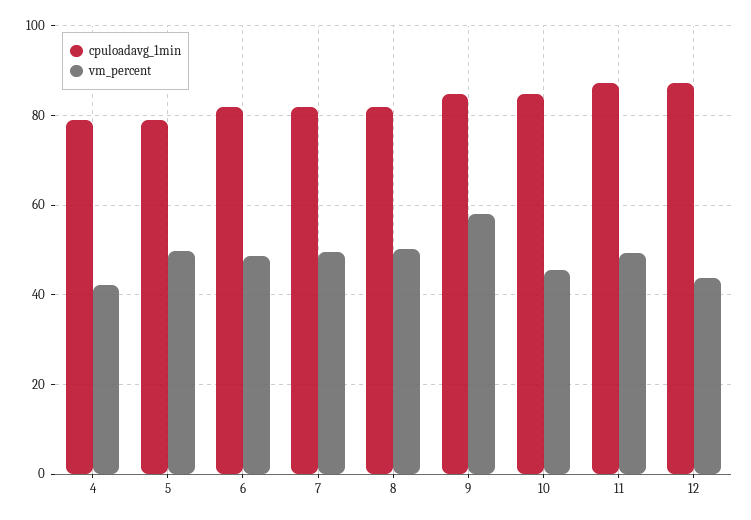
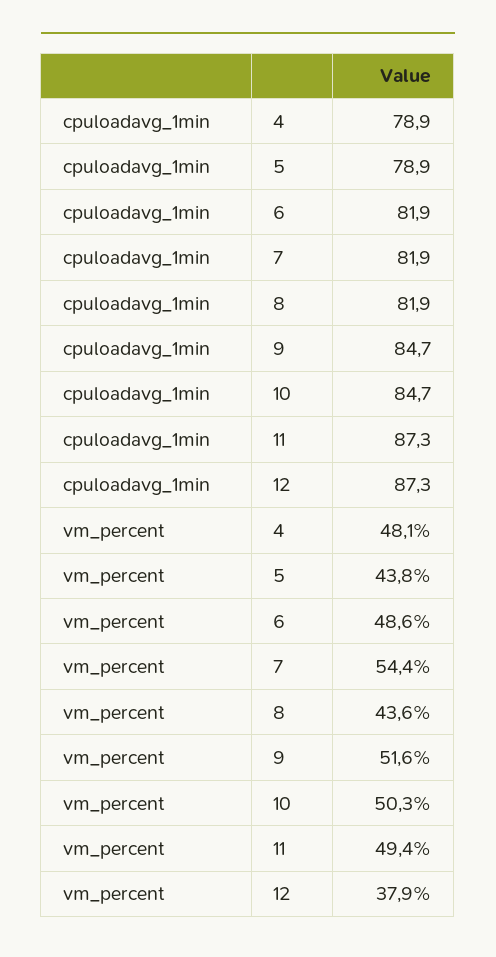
  {
    "cpuloadavg_1min": {
      "4": 78.9,
      "5": 78.9,
      "6": 81.9,
      "7": 81.9,
      "8": 81.9,
      "9": 84.7,
      "10": 84.7,
      "11": 87.3,
      "12": 87.3
    },
    "vm_percent": {
-     "4": 42,
+     "4": 48.1,
-     "5": 50,
+     "5": 43.8,
      "6": 48.6,
-     "7": 50,
+     "7": 54.4,
-     "8": 50,
+     "8": 43.6,
-     "9": 58,
+     "9": 51.6,
-     "10": 46,
+     "10": 50.3,
      "11": 49.4,
-     "12": 44
+     "12": 37.9
    }
  }

